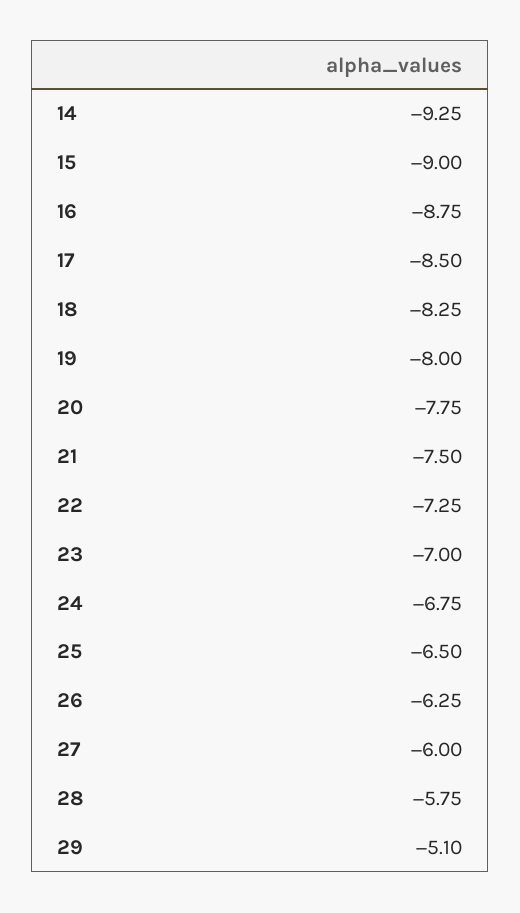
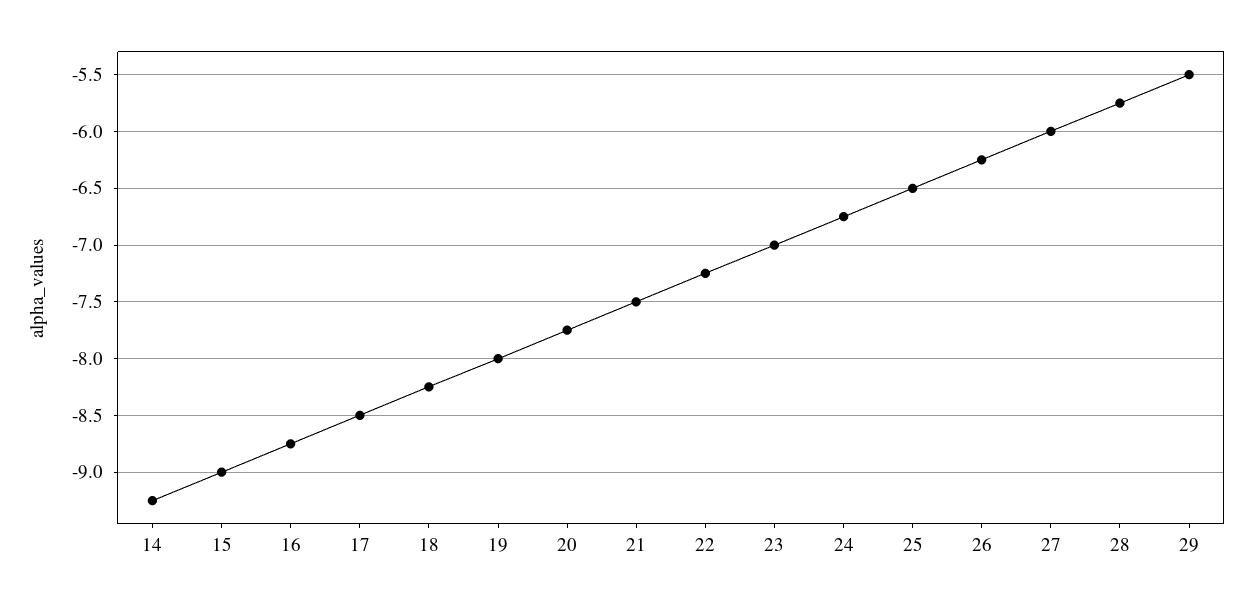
  {
    "14": -9.25,
    "15": -9,
    "16": -8.75,
    "17": -8.5,
    "18": -8.25,
    "19": -8,
    "20": -7.75,
    "21": -7.5,
    "22": -7.25,
    "23": -7,
    "24": -6.75,
    "25": -6.5,
    "26": -6.25,
    "27": -6,
    "28": -5.75,
-   "29": -5.1
+   "29": -5.5
  }

